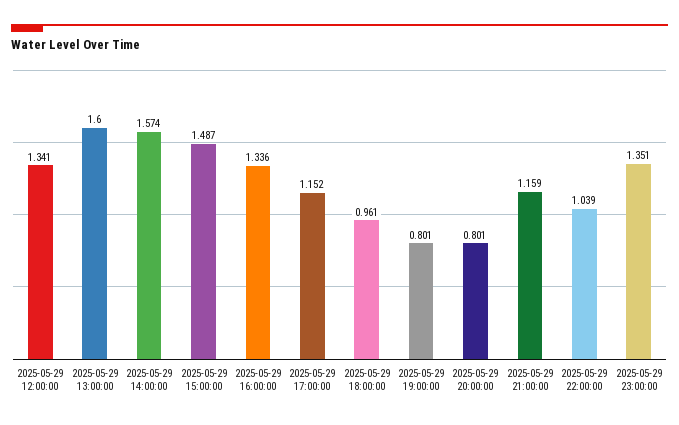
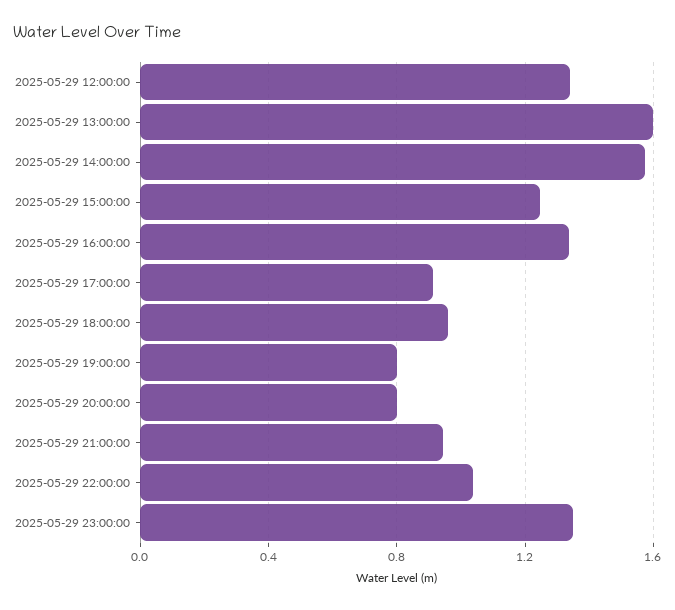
  {
    "2025-05-29 12:00:00": 1.341,
    "2025-05-29 13:00:00": 1.6,
    "2025-05-29 14:00:00": 1.574,
-   "2025-05-29 15:00:00": 1.487,
+   "2025-05-29 15:00:00": 1.25,
    "2025-05-29 16:00:00": 1.336,
-   "2025-05-29 17:00:00": 1.152,
+   "2025-05-29 17:00:00": 0.9,
    "2025-05-29 18:00:00": 0.961,
    "2025-05-29 19:00:00": 0.801,
    "2025-05-29 20:00:00": 0.801,
-   "2025-05-29 21:00:00": 1.159,
+   "2025-05-29 21:00:00": 0.95,
    "2025-05-29 22:00:00": 1.039,
    "2025-05-29 23:00:00": 1.351
  }

